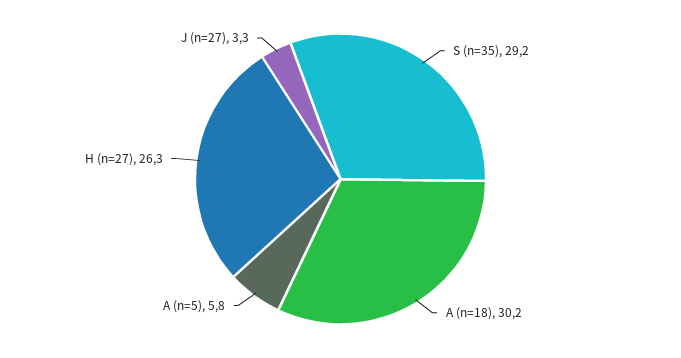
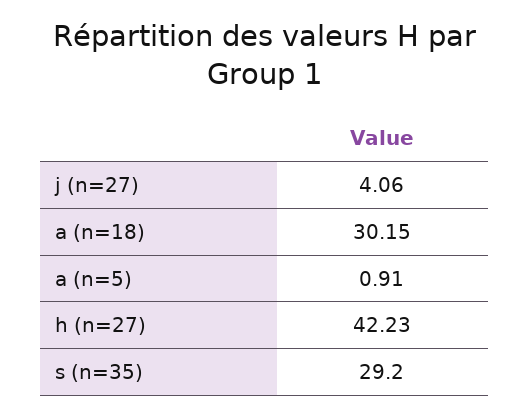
  {
    "S (n=35)": 29.2,
    "A (n=18)": 30.15,
-   "A (n=5)": 5.8,
+   "A (n=5)": 0.91,
-   "H (n=27)": 26.3,
+   "H (n=27)": 42.23,
-   "J (n=27)": 3.3
+   "J (n=27)": 4.06
  }

